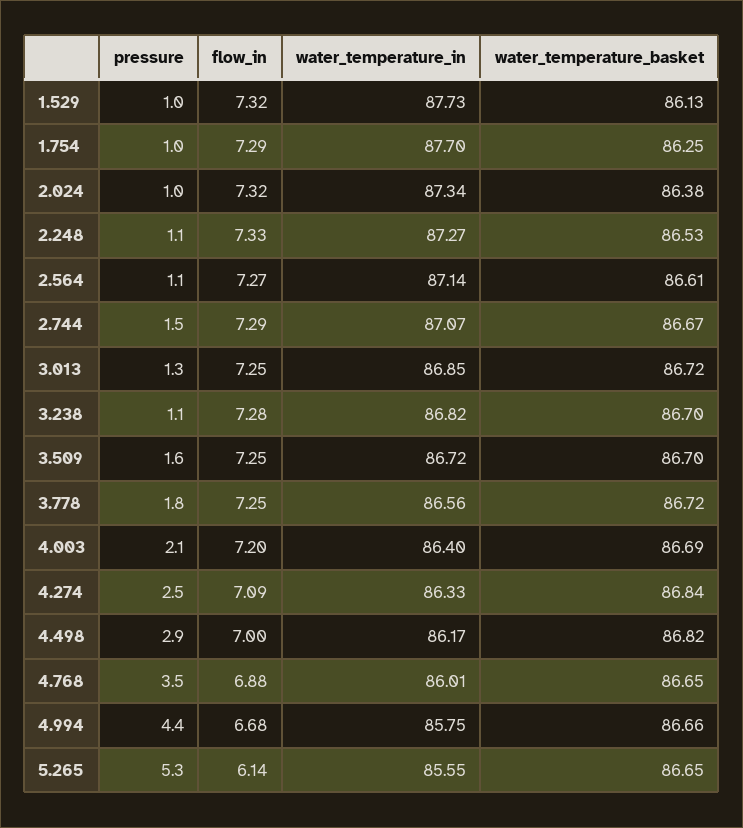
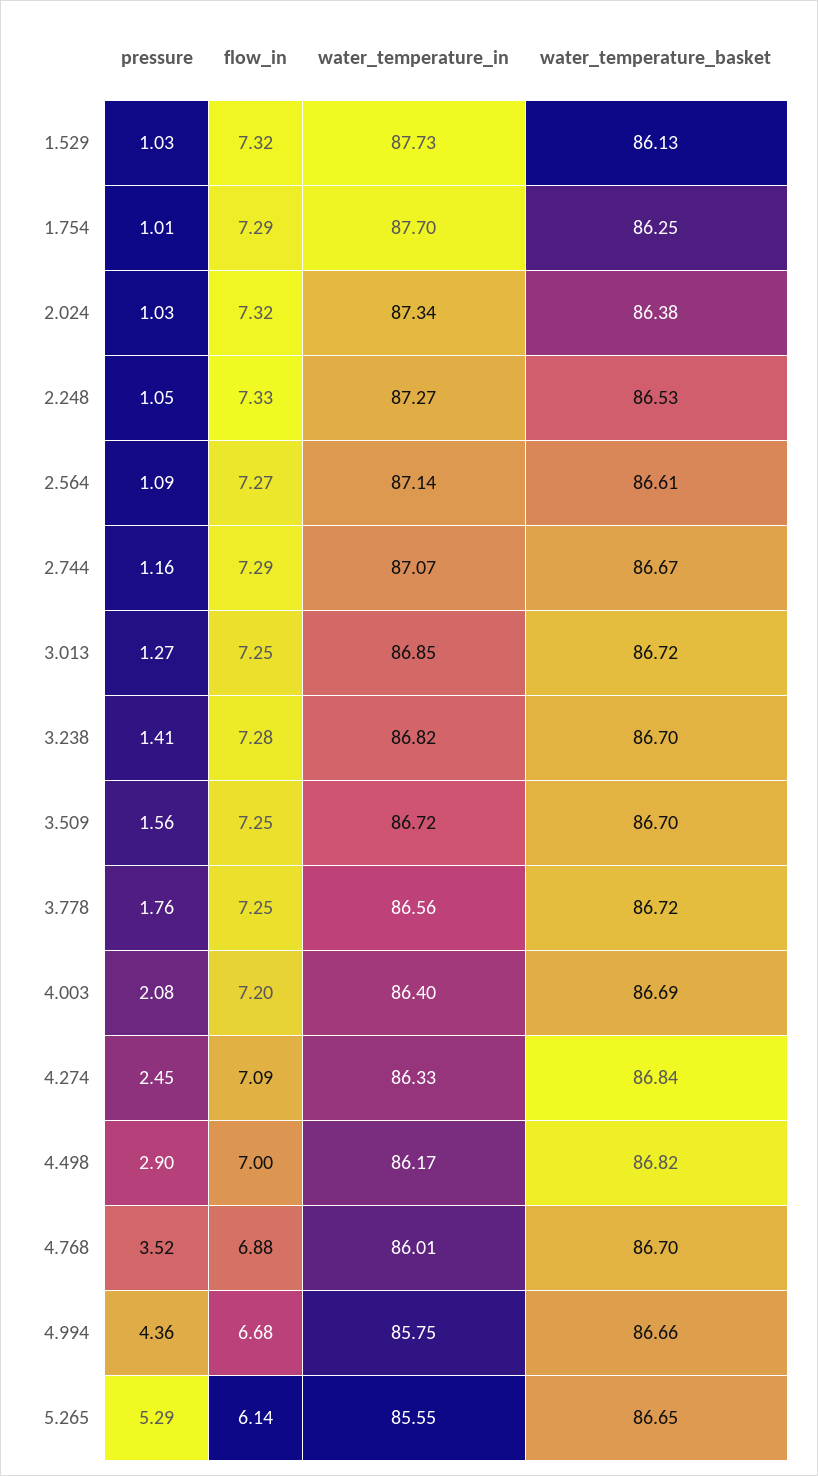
  {
    "pressure": {
      "1.529": 1.03,
      "1.754": 1.01,
      "2.024": 1.03,
      "2.248": 1.05,
      "2.564": 1.09,
-     "2.744": 1.5,
+     "2.744": 1.16,
      "3.013": 1.27,
-     "3.238": 1.1,
+     "3.238": 1.41,
      "3.509": 1.56,
      "3.778": 1.76,
      "4.003": 2.08,
      "4.274": 2.45,
      "4.498": 2.9,
      "4.768": 3.52,
      "4.994": 4.36,
      "5.265": 5.29
    },
    "flow_in": {
      "1.529": 7.32,
      "1.754": 7.29,
      "2.024": 7.32,
      "2.248": 7.33,
      "2.564": 7.27,
      "2.744": 7.29,
      "3.013": 7.25,
      "3.238": 7.28,
      "3.509": 7.25,
      "3.778": 7.25,
      "4.003": 7.2,
      "4.274": 7.09,
      "4.498": 7,
      "4.768": 6.88,
      "4.994": 6.68,
      "5.265": 6.14
    },
    "water_temperature_in": {
      "1.529": 87.73,
      "1.754": 87.7,
      "2.024": 87.34,
      "2.248": 87.27,
      "2.564": 87.14,
      "2.744": 87.07,
      "3.013": 86.85,
      "3.238": 86.82,
      "3.509": 86.72,
      "3.778": 86.56,
      "4.003": 86.4,
      "4.274": 86.33,
      "4.498": 86.17,
      "4.768": 86.01,
      "4.994": 85.75,
      "5.265": 85.55
    },
    "water_temperature_basket": {
      "1.529": 86.13,
      "1.754": 86.25,
      "2.024": 86.38,
      "2.248": 86.53,
      "2.564": 86.61,
      "2.744": 86.67,
      "3.013": 86.72,
      "3.238": 86.7,
      "3.509": 86.7,
      "3.778": 86.72,
      "4.003": 86.69,
      "4.274": 86.84,
      "4.498": 86.82,
-     "4.768": 86.65,
+     "4.768": 86.7,
      "4.994": 86.66,
      "5.265": 86.65
    }
  }

